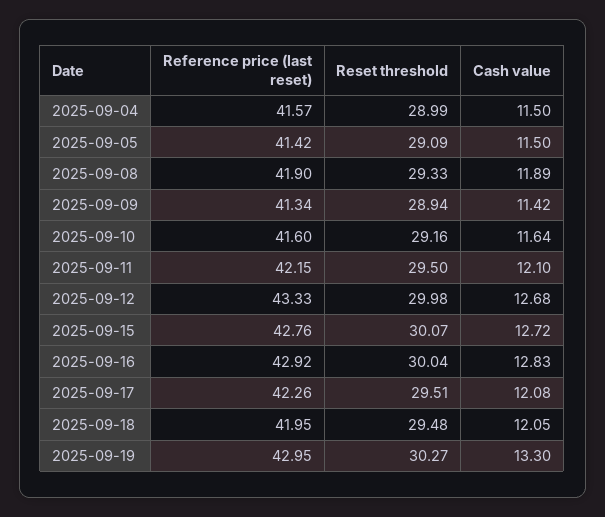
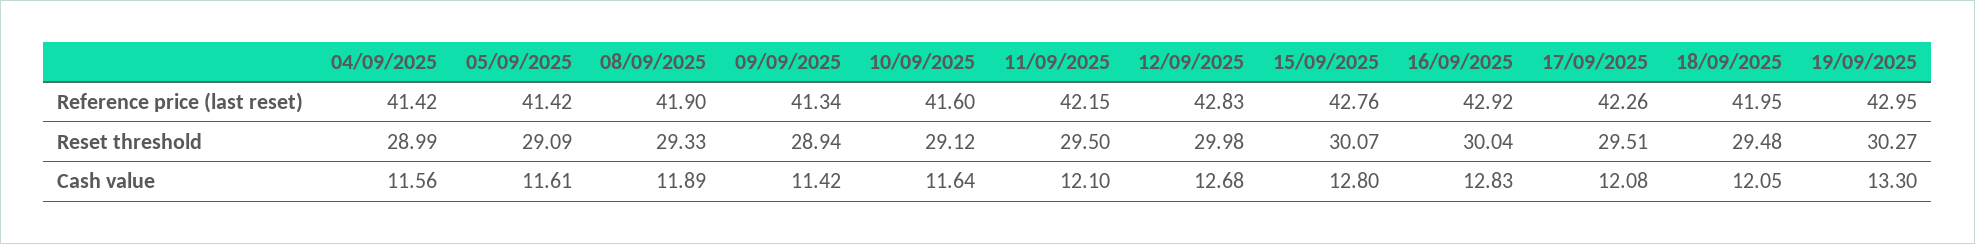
  {
    "Reference price (last reset)": {
-     "2025-09-04": 41.57,
+     "2025-09-04": 41.42,
      "2025-09-05": 41.42,
      "2025-09-08": 41.9,
      "2025-09-09": 41.34,
      "2025-09-10": 41.6,
      "2025-09-11": 42.15,
-     "2025-09-12": 43.33,
+     "2025-09-12": 42.83,
      "2025-09-15": 42.76,
      "2025-09-16": 42.92,
      "2025-09-17": 42.26,
      "2025-09-18": 41.95,
      "2025-09-19": 42.95
    },
    "Reset threshold": {
      "2025-09-04": 28.99,
      "2025-09-05": 29.09,
      "2025-09-08": 29.33,
      "2025-09-09": 28.94,
-     "2025-09-10": 29.16,
+     "2025-09-10": 29.12,
      "2025-09-11": 29.5,
      "2025-09-12": 29.98,
      "2025-09-15": 30.07,
      "2025-09-16": 30.04,
      "2025-09-17": 29.51,
      "2025-09-18": 29.48,
      "2025-09-19": 30.27
    },
    "Cash value": {
-     "2025-09-04": 11.5,
+     "2025-09-04": 11.56,
-     "2025-09-05": 11.5,
+     "2025-09-05": 11.61,
      "2025-09-08": 11.89,
      "2025-09-09": 11.42,
      "2025-09-10": 11.64,
      "2025-09-11": 12.1,
      "2025-09-12": 12.68,
-     "2025-09-15": 12.72,
+     "2025-09-15": 12.8,
      "2025-09-16": 12.83,
      "2025-09-17": 12.08,
      "2025-09-18": 12.05,
      "2025-09-19": 13.3
    }
  }

